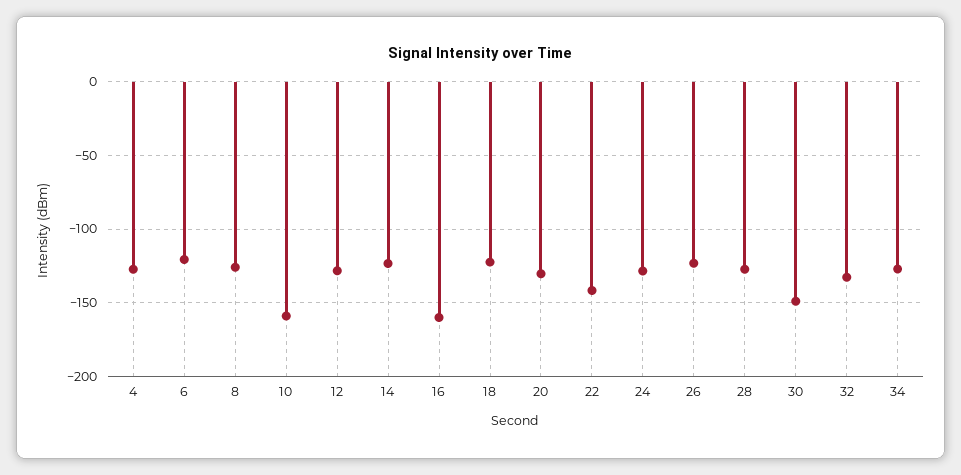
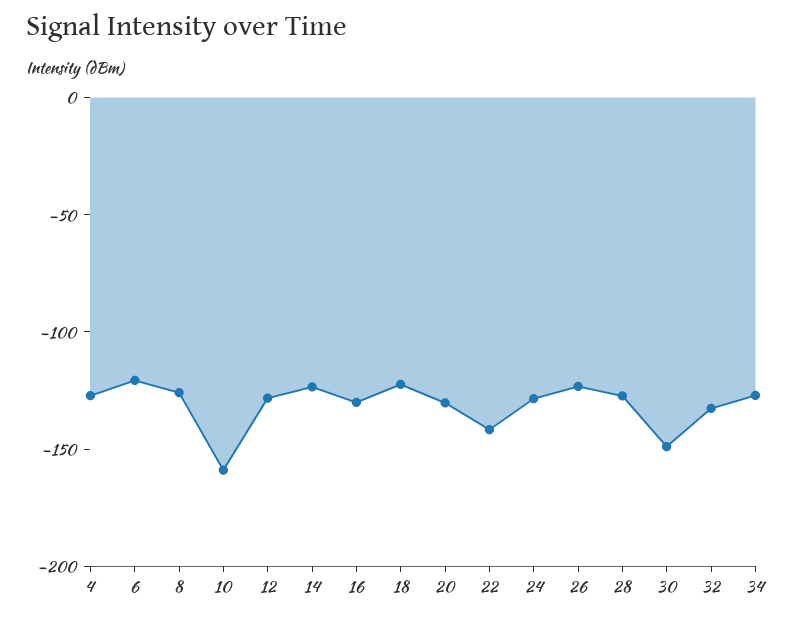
  {
    "4": -125,
    "6": -120,
    "8": -125,
    "10": -160,
    "12": -130,
    "14": -125,
-   "16": -160,
+   "16": -130,
    "18": -120,
    "20": -130,
    "22": -140,
    "24": -130,
    "26": -125,
    "28": -125,
    "30": -150,
    "32": -135,
    "34": -125
  }

